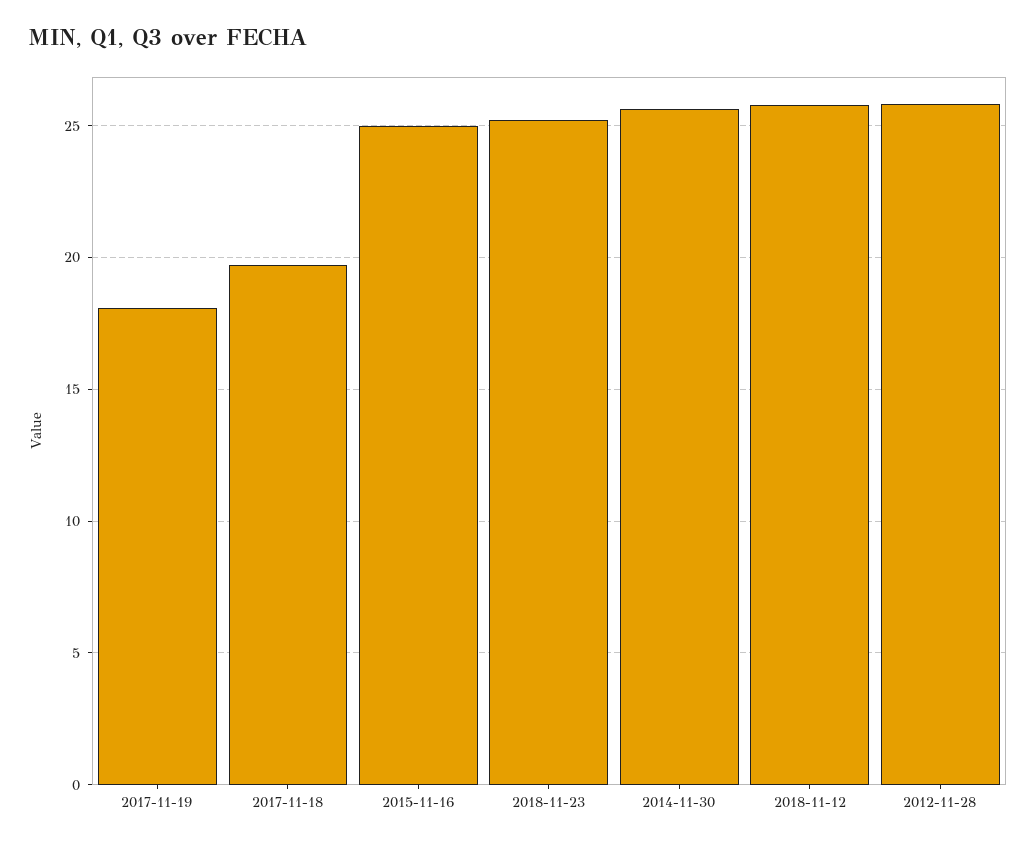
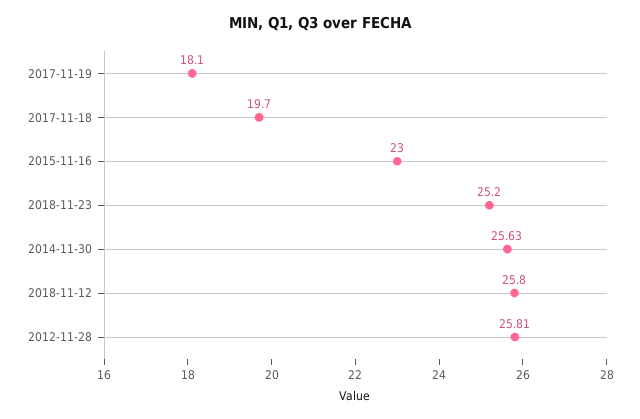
  {
    "2017-11-19": 18.1,
    "2017-11-18": 19.7,
-   "2015-11-16": 25,
+   "2015-11-16": 23,
    "2018-11-23": 25.2,
    "2014-11-30": 25.63,
    "2018-11-12": 25.8,
    "2012-11-28": 25.81
  }

